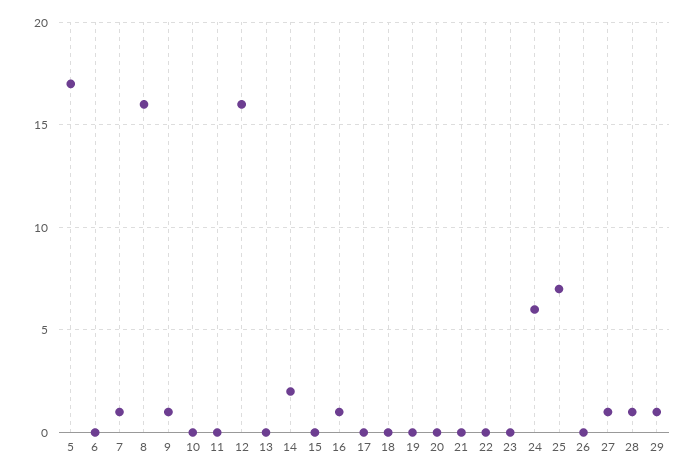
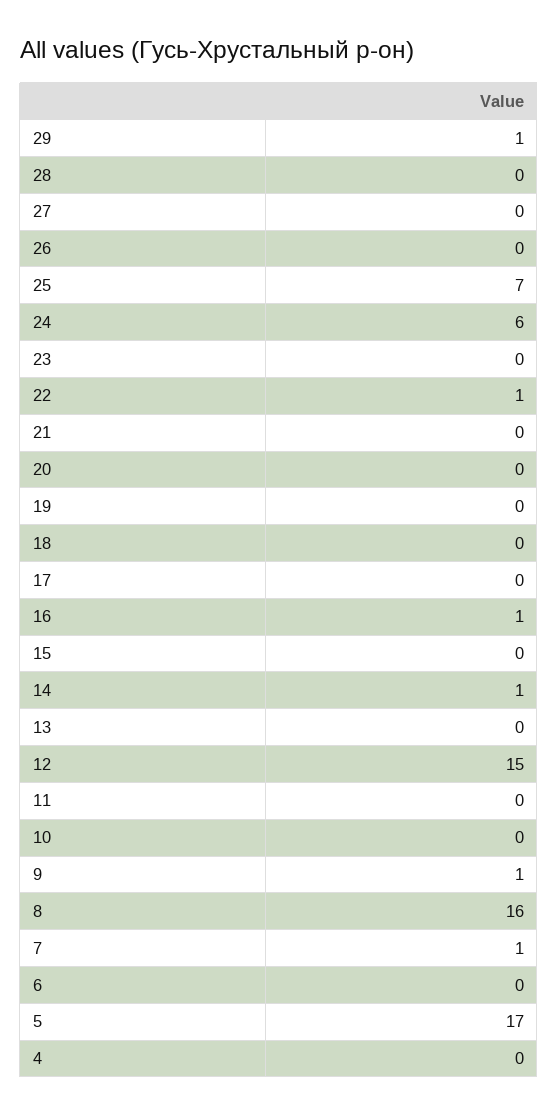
  {
    "5": 17,
    "6": 0,
    "7": 1,
    "8": 16,
    "9": 1,
    "10": 0,
    "11": 0,
-   "12": 16,
+   "12": 15,
    "13": 0,
-   "14": 2,
+   "14": 1,
    "15": 0,
    "16": 1,
    "17": 0,
    "18": 0,
    "19": 0,
    "20": 0,
    "21": 0,
-   "22": 0,
+   "22": 1,
    "23": 0,
    "24": 6,
    "25": 7,
    "26": 0,
-   "27": 1,
+   "27": 0,
-   "28": 1,
+   "28": 0,
-   "29": 1
+   "29": 1,
+   "4": 0
  }

